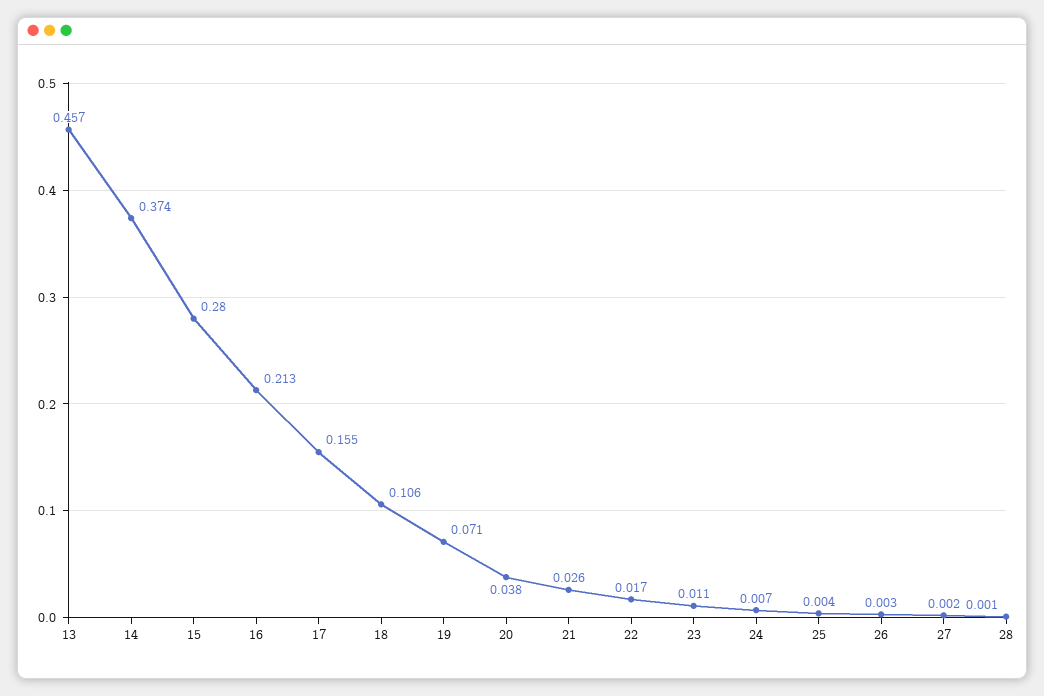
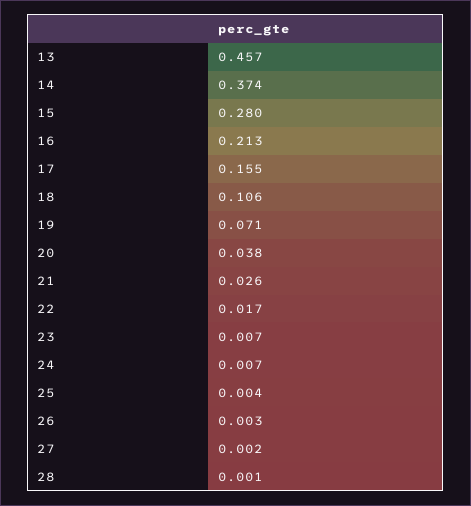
  {
    "13": 0.457,
    "14": 0.374,
    "15": 0.28,
    "16": 0.213,
    "17": 0.155,
    "18": 0.106,
    "19": 0.071,
    "20": 0.038,
    "21": 0.026,
    "22": 0.017,
-   "23": 0.011,
+   "23": 0.007,
    "24": 0.007,
    "25": 0.004,
    "26": 0.003,
    "27": 0.002,
    "28": 0.001
  }

